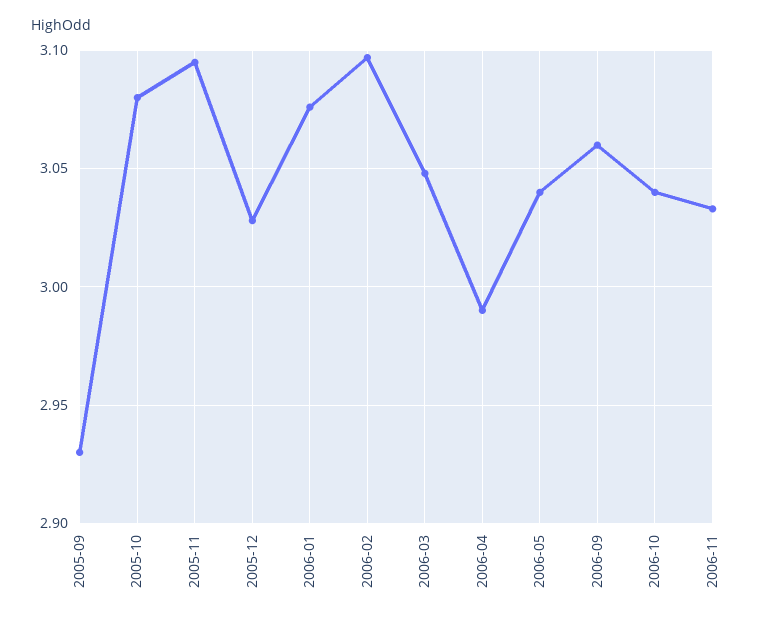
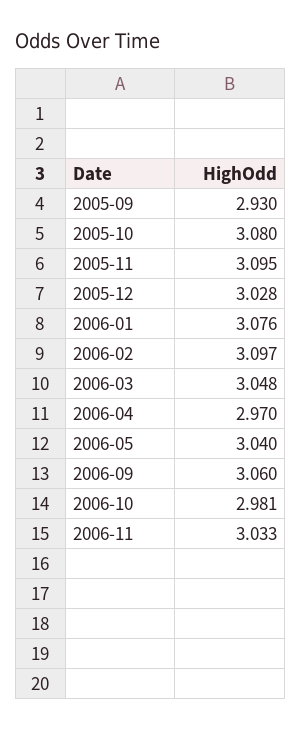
  {
    "2005-09": 2.93,
    "2005-10": 3.08,
    "2005-11": 3.095,
    "2005-12": 3.028,
    "2006-01": 3.076,
    "2006-02": 3.097,
    "2006-03": 3.048,
-   "2006-04": 2.99,
+   "2006-04": 2.97,
    "2006-05": 3.04,
    "2006-09": 3.06,
-   "2006-10": 3.04,
+   "2006-10": 2.981,
    "2006-11": 3.033
  }

